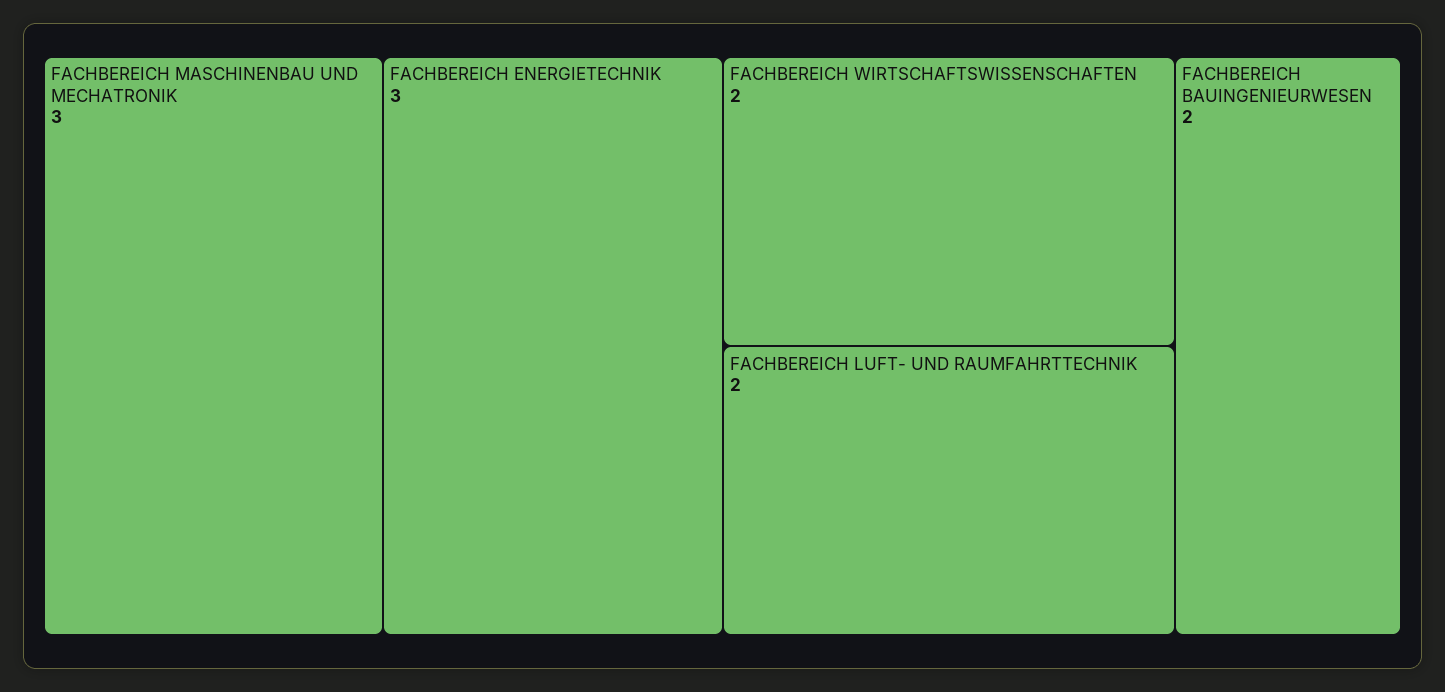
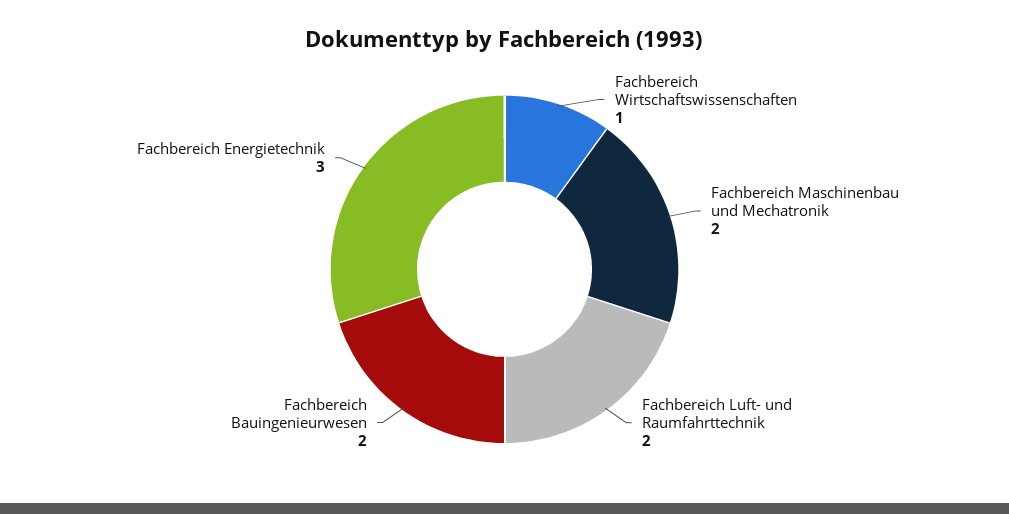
  {
-   "FACHBEREICH MASCHINENBAU UND MECHATRONIK": 3,
+   "FACHBEREICH MASCHINENBAU UND MECHATRONIK": 2,
    "FACHBEREICH ENERGIETECHNIK": 3,
-   "FACHBEREICH WIRTSCHAFTSWISSENSCHAFTEN": 2,
+   "FACHBEREICH WIRTSCHAFTSWISSENSCHAFTEN": 1,
    "FACHBEREICH LUFT- UND RAUMFAHRTTECHNIK": 2,
    "FACHBEREICH BAUINGENIEURWESEN": 2
  }

